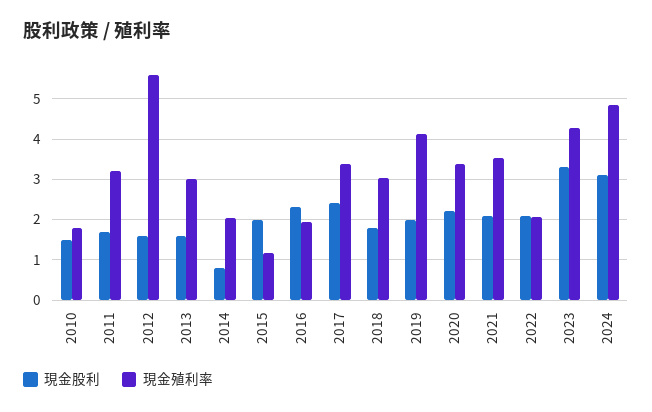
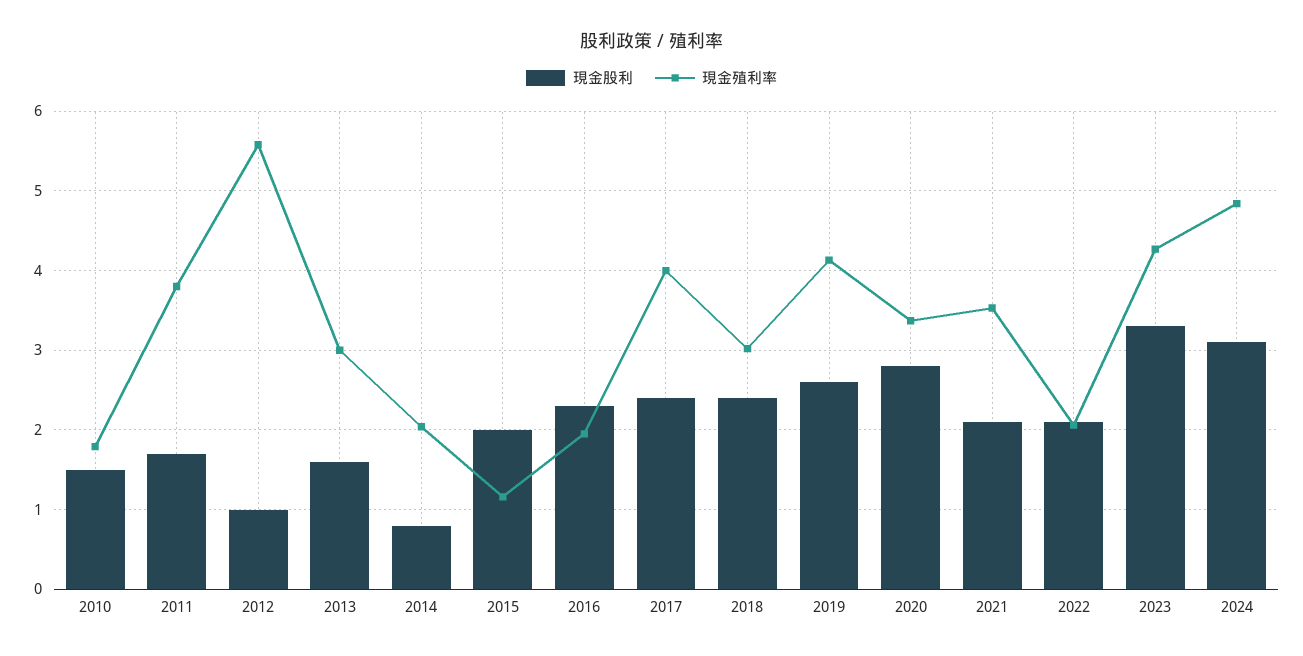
  {
    "現金股利": {
      "2010": 1.5,
      "2011": 1.7,
-     "2012": 1.6,
+     "2012": 1,
      "2013": 1.6,
      "2014": 0.8,
      "2015": 2,
      "2016": 2.3,
      "2017": 2.4,
-     "2018": 1.8,
+     "2018": 2.4,
-     "2019": 2,
+     "2019": 2.6,
-     "2020": 2.2,
+     "2020": 2.8,
      "2021": 2.1,
      "2022": 2.1,
      "2023": 3.3,
      "2024": 3.1
    },
    "現金殖利率": {
      "2010": 1.8,
-     "2011": 3.2,
+     "2011": 3.8,
      "2012": 5.6,
      "2013": 3,
      "2014": 2,
      "2015": 1.2,
      "2016": 2,
-     "2017": 3.4,
+     "2017": 4,
      "2018": 3,
      "2019": 4.1,
      "2020": 3.4,
      "2021": 3.5,
      "2022": 2.1,
      "2023": 4.3,
      "2024": 4.8
    }
  }

